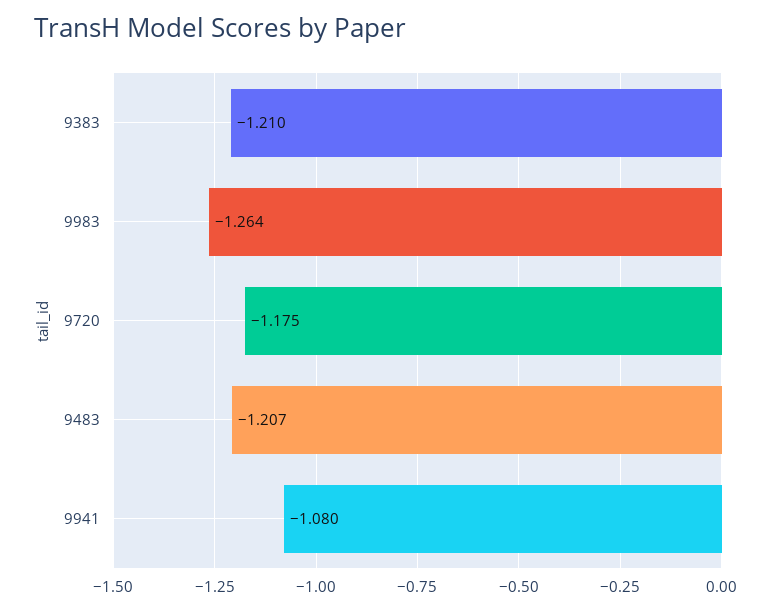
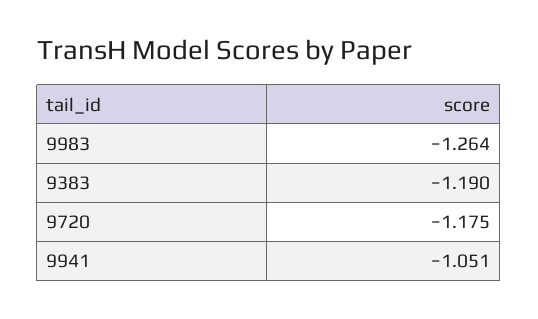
  {
-   "9383": -1.21,
+   "9383": -1.19,
    "9983": -1.264,
    "9720": -1.175,
-   "9483": -1.207,
-   "9941": -1.08
+   "9941": -1.051
  }

